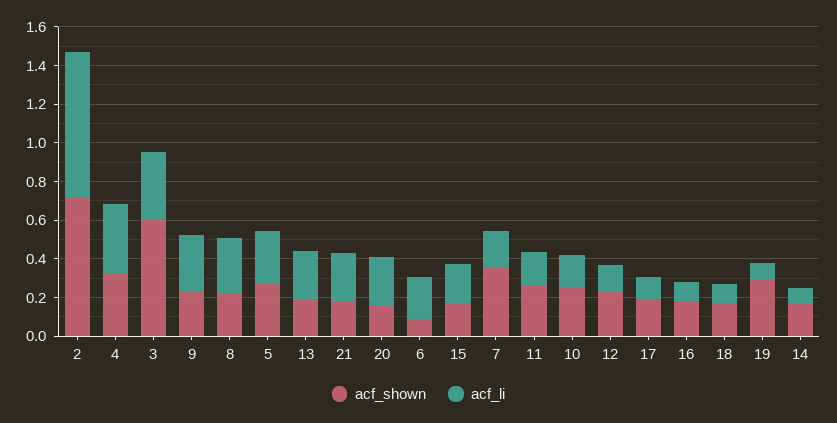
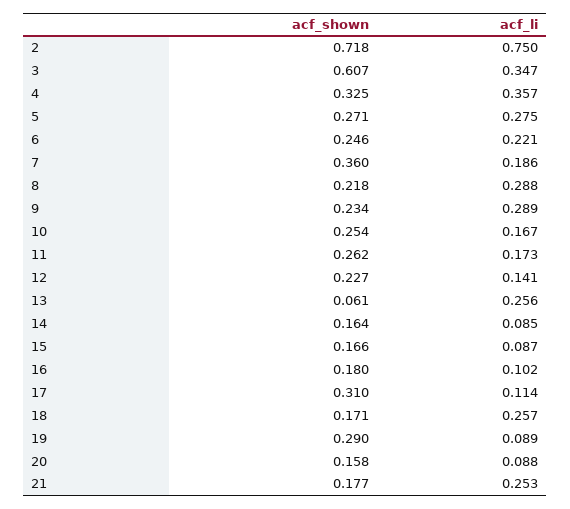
  {
    "acf_shown": {
      "2": 0.718,
      "4": 0.325,
      "3": 0.607,
      "9": 0.234,
      "8": 0.218,
      "5": 0.271,
-     "13": 0.2,
+     "13": 0.061,
      "21": 0.177,
      "20": 0.158,
-     "6": 0.1,
+     "6": 0.246,
      "15": 0.166,
      "7": 0.36,
      "11": 0.262,
      "10": 0.254,
      "12": 0.227,
-     "17": 0.2,
+     "17": 0.31,
      "16": 0.18,
      "18": 0.171,
      "19": 0.29,
      "14": 0.164
    },
    "acf_li": {
      "2": 0.75,
      "4": 0.357,
      "3": 0.347,
      "9": 0.289,
      "8": 0.288,
      "5": 0.275,
      "13": 0.256,
      "21": 0.253,
-     "20": 0.25,
+     "20": 0.088,
      "6": 0.221,
-     "15": 0.2,
+     "15": 0.087,
      "7": 0.186,
      "11": 0.173,
      "10": 0.167,
      "12": 0.141,
      "17": 0.114,
      "16": 0.102,
-     "18": 0.1,
+     "18": 0.257,
      "19": 0.089,
      "14": 0.085
    }
  }

